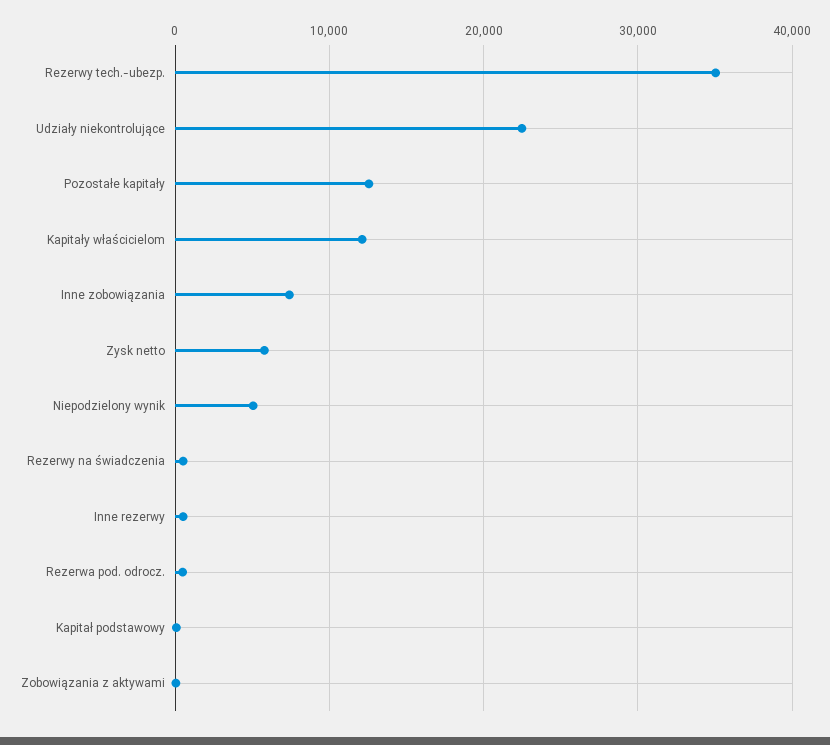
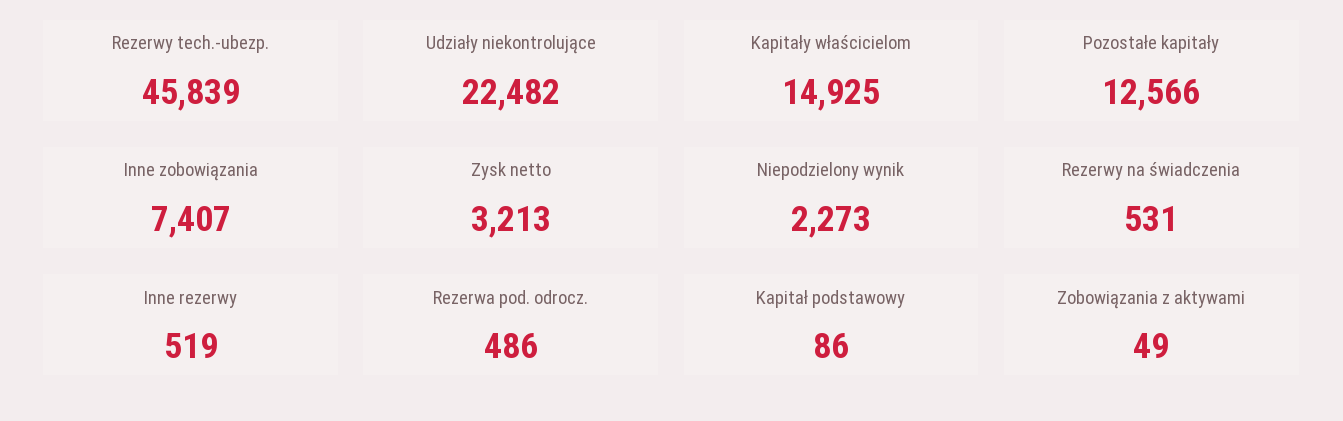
  {
-   "Rezerwy tech.-ubezp.": 35000,
+   "Rezerwy tech.-ubezp.": 45839,
    "Udziały niekontrolujące": 22482,
    "Pozostałe kapitały": 12566,
-   "Kapitały właścicielom": 12000,
+   "Kapitały właścicielom": 14925,
    "Inne zobowiązania": 7407,
-   "Zysk netto": 6000,
+   "Zysk netto": 3213,
-   "Niepodzielony wynik": 5000,
+   "Niepodzielony wynik": 2273,
    "Rezerwy na świadczenia": 531,
    "Inne rezerwy": 519,
    "Rezerwa pod. odrocz.": 486,
    "Kapitał podstawowy": 86,
    "Zobowiązania z aktywami": 49
  }

